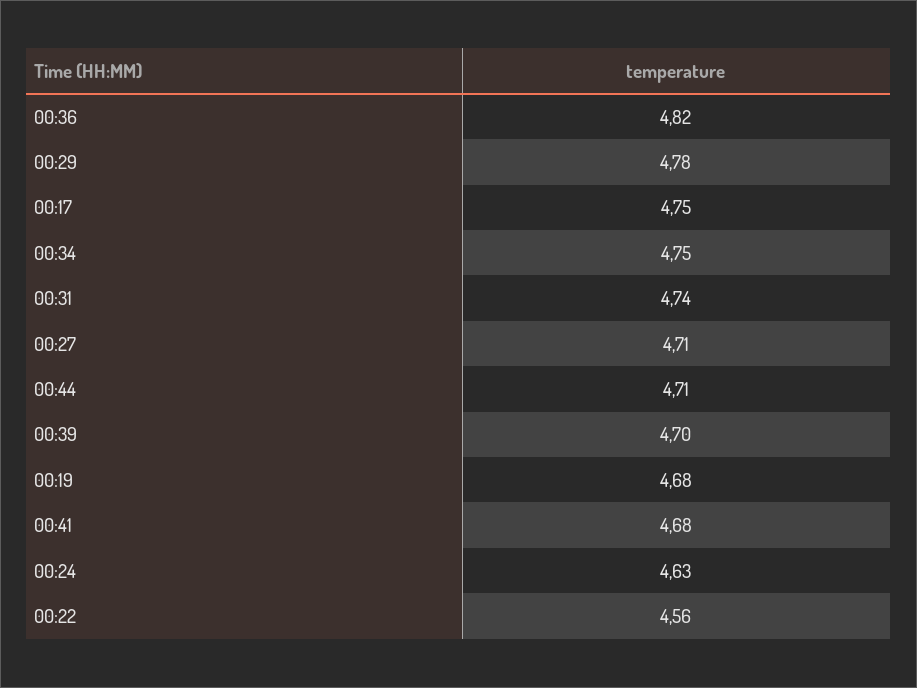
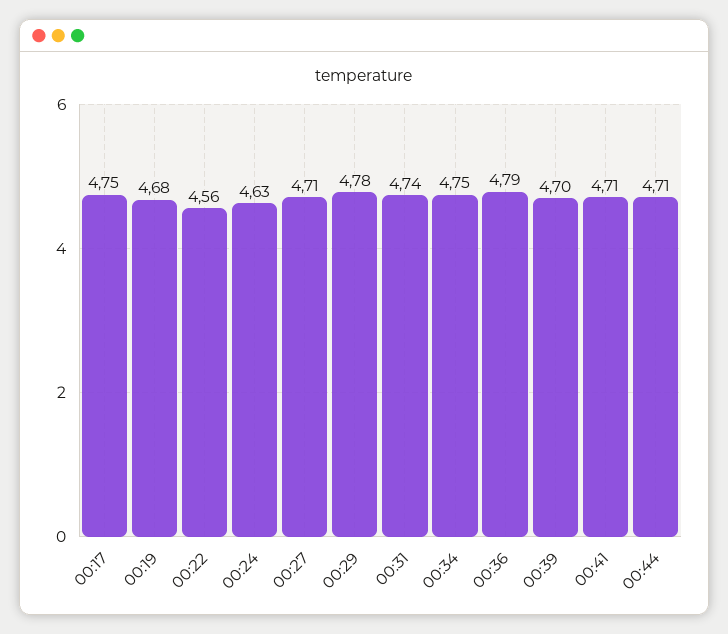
  {
-   "00:36": 4.82,
+   "00:36": 4.79,
    "00:29": 4.78,
    "00:17": 4.75,
    "00:34": 4.75,
    "00:31": 4.74,
    "00:27": 4.71,
    "00:44": 4.71,
    "00:39": 4.7,
    "00:19": 4.68,
-   "00:41": 4.68,
+   "00:41": 4.71,
    "00:24": 4.63,
    "00:22": 4.56
  }

